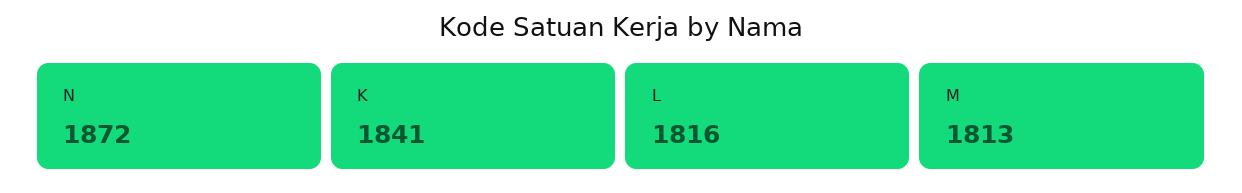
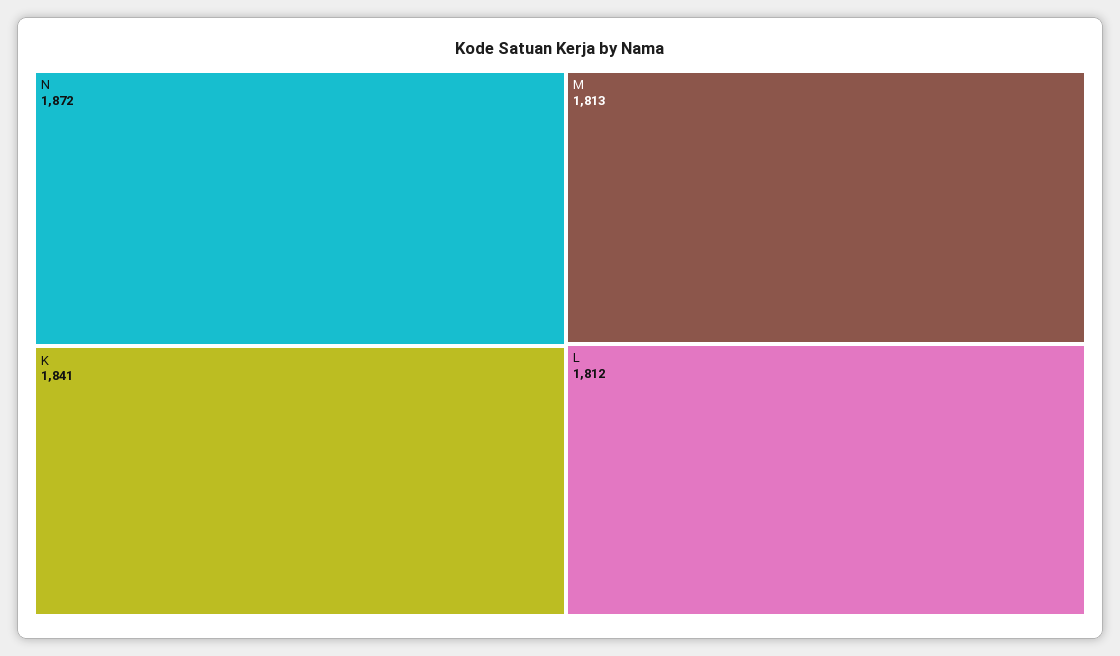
  {
    "N": 1872,
    "K": 1841,
-   "L": 1816,
+   "L": 1812,
    "M": 1813
  }

